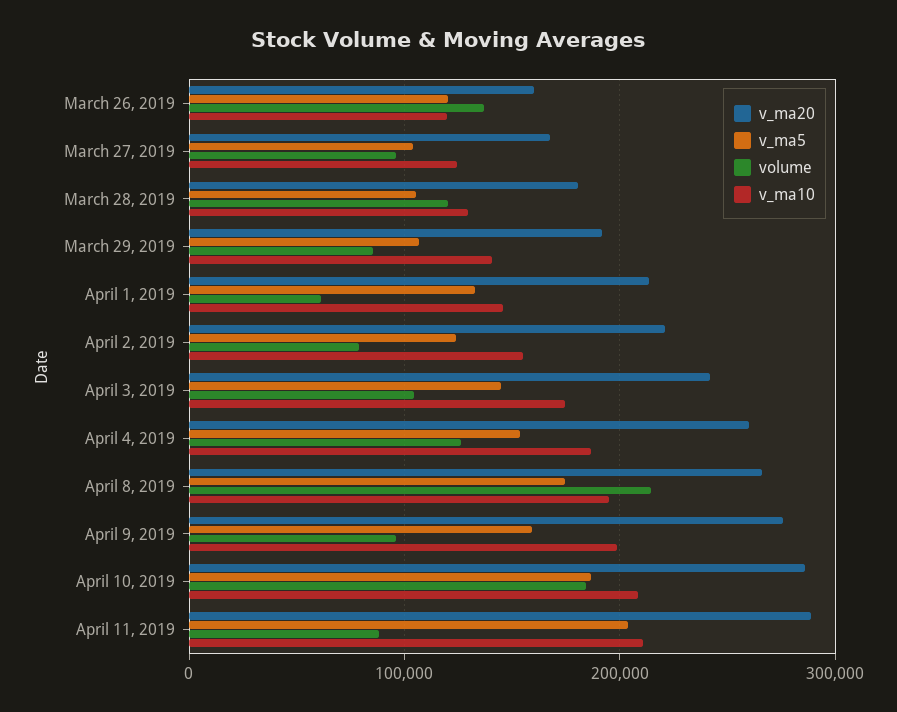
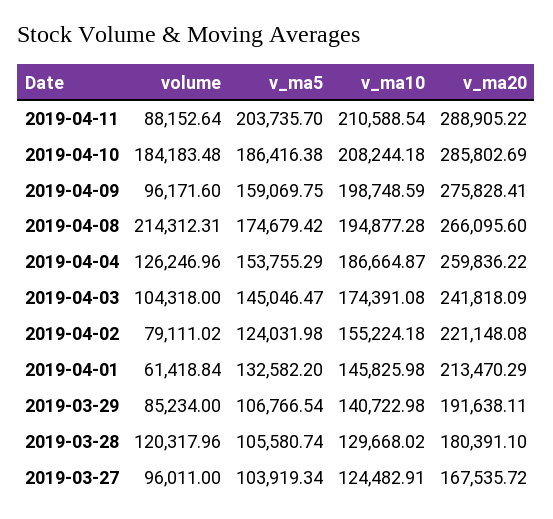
  {
    "v_ma20": {
-     "March 26, 2019": 160000,
      "March 27, 2019": 167535.72,
      "March 28, 2019": 180391.1,
      "March 29, 2019": 191638.11,
      "April 1, 2019": 213470.29,
      "April 2, 2019": 221148.08,
      "April 3, 2019": 241818.09,
      "April 4, 2019": 259836.22,
      "April 8, 2019": 266095.6,
      "April 9, 2019": 275828.41,
      "April 10, 2019": 285802.69,
      "April 11, 2019": 288905.22
    },
    "v_ma5": {
-     "March 26, 2019": 120000,
      "March 27, 2019": 103919.34,
      "March 28, 2019": 105580.74,
      "March 29, 2019": 106766.54,
      "April 1, 2019": 132582.2,
      "April 2, 2019": 124031.98,
      "April 3, 2019": 145046.47,
      "April 4, 2019": 153755.29,
      "April 8, 2019": 174679.42,
      "April 9, 2019": 159069.75,
      "April 10, 2019": 186416.38,
      "April 11, 2019": 203735.7
    },
    "volume": {
-     "March 26, 2019": 140000,
      "March 27, 2019": 96011,
      "March 28, 2019": 120317.96,
      "March 29, 2019": 85234,
      "April 1, 2019": 61418.84,
      "April 2, 2019": 79111.02,
      "April 3, 2019": 104318,
      "April 4, 2019": 126246.96,
      "April 8, 2019": 214312.31,
      "April 9, 2019": 96171.6,
      "April 10, 2019": 184183.48,
      "April 11, 2019": 88152.64
    },
    "v_ma10": {
-     "March 26, 2019": 120000,
      "March 27, 2019": 124482.91,
      "March 28, 2019": 129668.02,
      "March 29, 2019": 140722.98,
      "April 1, 2019": 145825.98,
      "April 2, 2019": 155224.18,
      "April 3, 2019": 174391.08,
      "April 4, 2019": 186664.87,
      "April 8, 2019": 194877.28,
      "April 9, 2019": 198748.59,
      "April 10, 2019": 208244.18,
      "April 11, 2019": 210588.54
    }
  }

